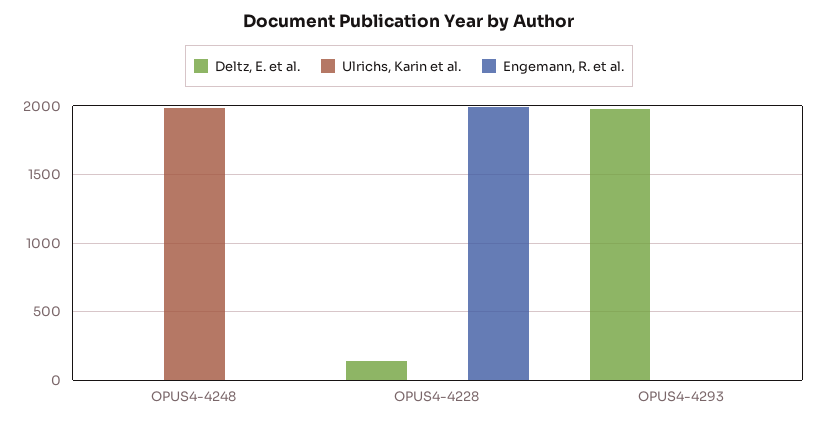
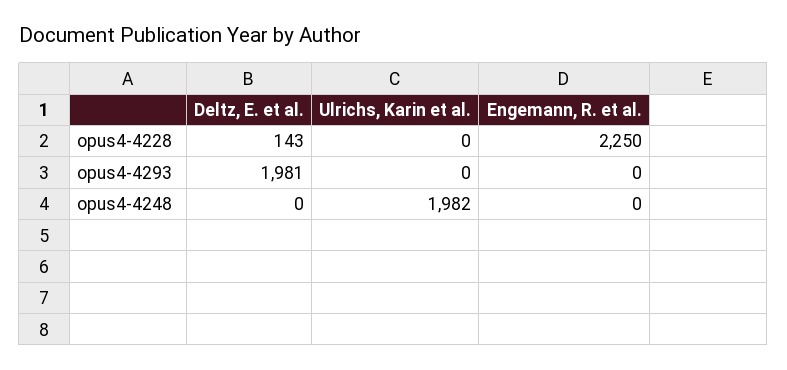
  {
    "Deltz, E. et al.": {
      "OPUS4-4248": 0,
      "OPUS4-4228": 143,
      "OPUS4-4293": 1981
    },
    "Ulrichs, Karin et al.": {
      "OPUS4-4248": 1982,
      "OPUS4-4228": 0,
      "OPUS4-4293": 0
    },
    "Engemann, R. et al.": {
      "OPUS4-4248": 0,
-     "OPUS4-4228": 2000,
+     "OPUS4-4228": 2250,
      "OPUS4-4293": 0
    }
  }

